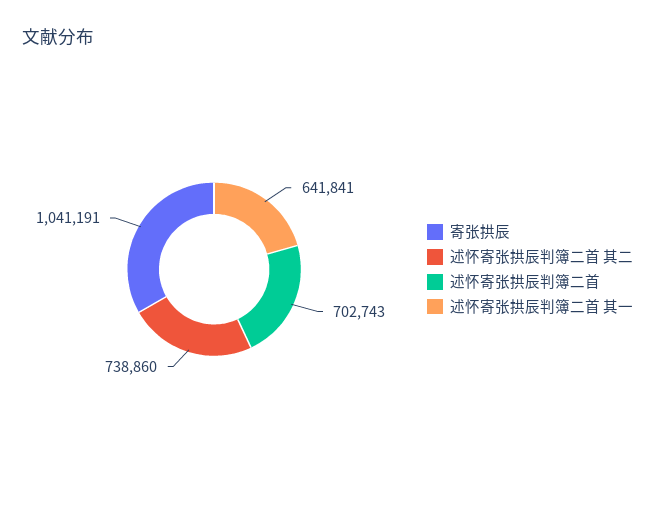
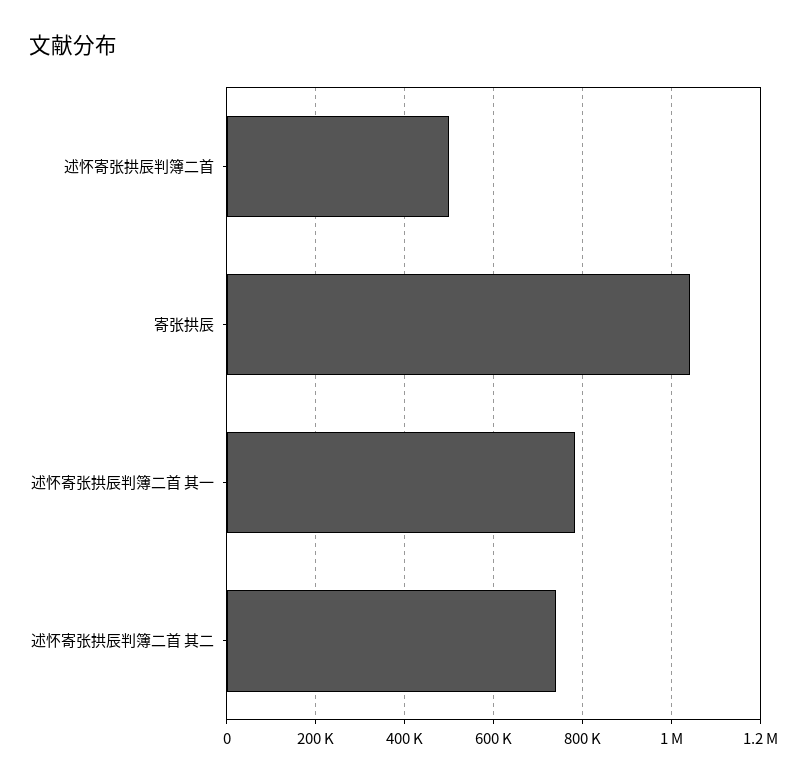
  {
    "寄张拱辰": 1041191,
    "述怀寄张拱辰判簿二首 其二": 738860,
-   "述怀寄张拱辰判簿二首": 702743,
+   "述怀寄张拱辰判簿二首": 500000,
-   "述怀寄张拱辰判簿二首 其一": 641841
+   "述怀寄张拱辰判簿二首 其一": 780000
  }

